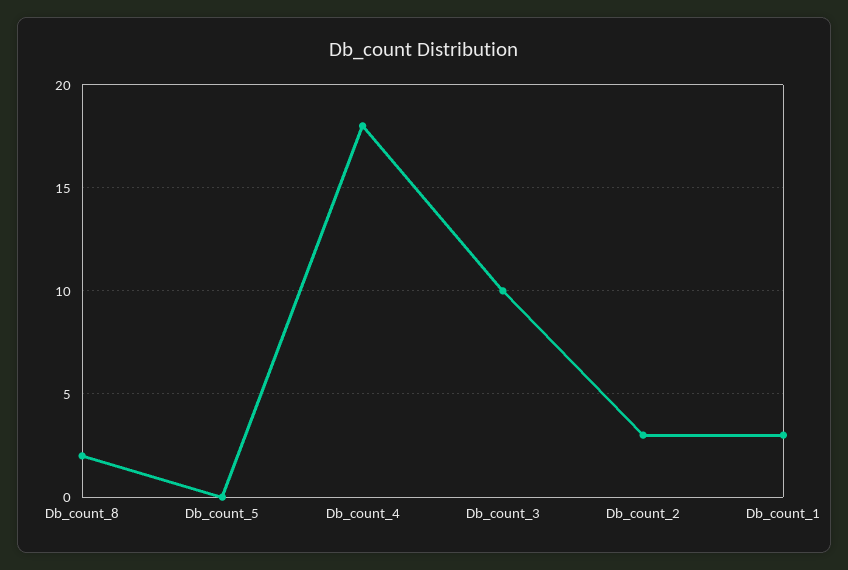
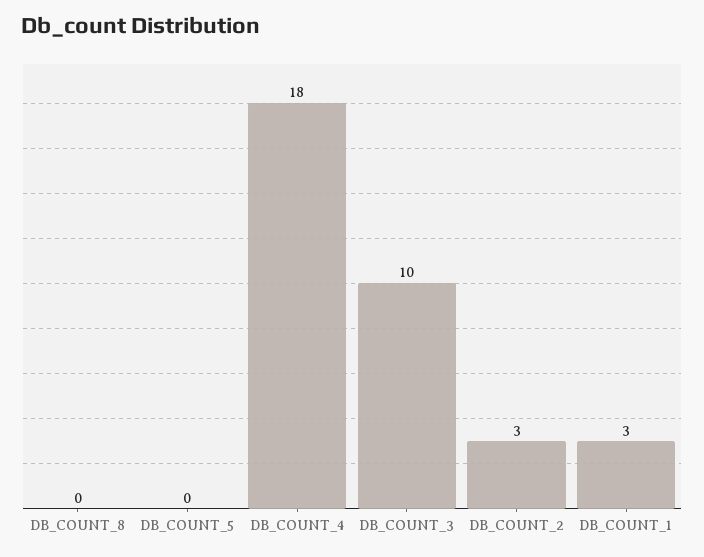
  {
-   "Db_count_8": 2,
+   "Db_count_8": 0,
    "Db_count_5": 0,
    "Db_count_4": 18,
    "Db_count_3": 10,
    "Db_count_2": 3,
    "Db_count_1": 3
  }

